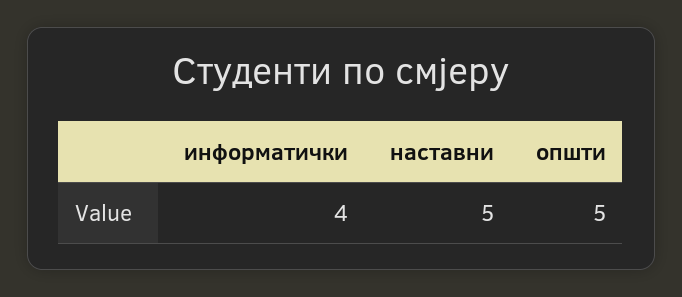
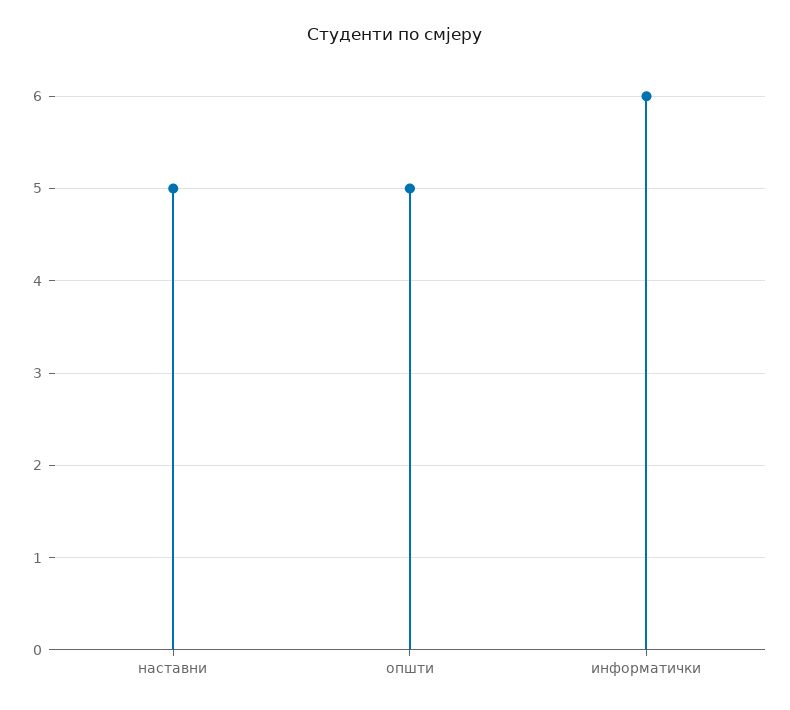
  {
-   "информатички": 4,
+   "информатички": 6,
    "наставни": 5,
    "општи": 5
  }

